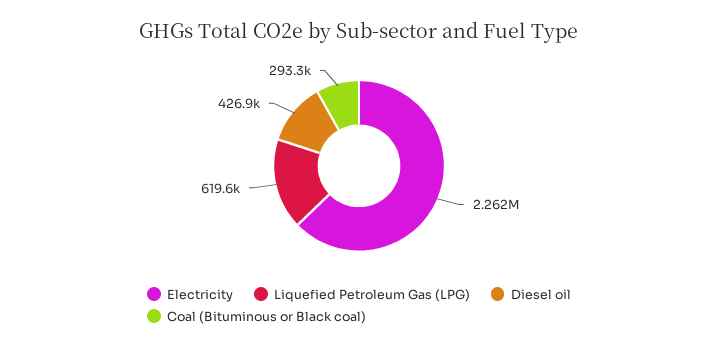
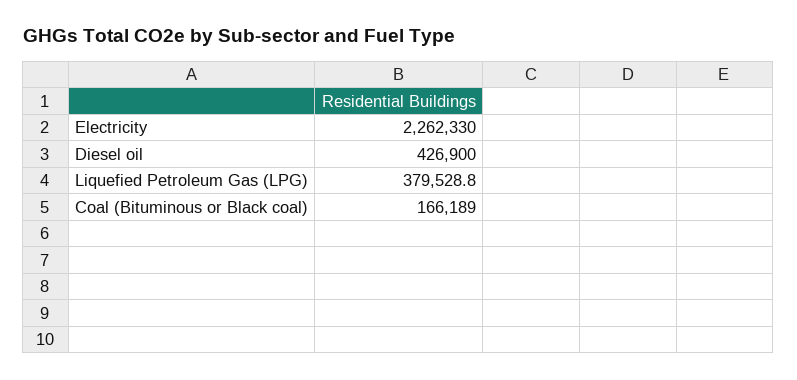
  {
    "Electricity": 2262330,
-   "Liquefied Petroleum Gas (LPG)": 619600,
+   "Liquefied Petroleum Gas (LPG)": 379528.8,
    "Diesel oil": 426900,
-   "Coal (Bituminous or Black coal)": 293300
+   "Coal (Bituminous or Black coal)": 166189
  }

